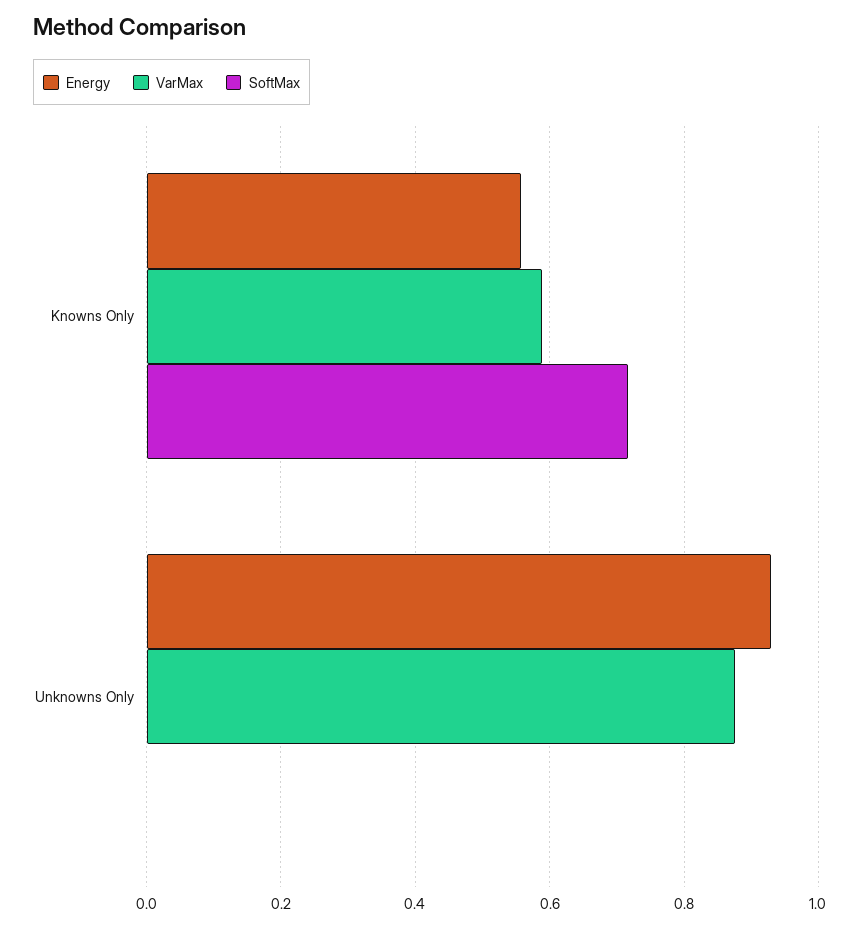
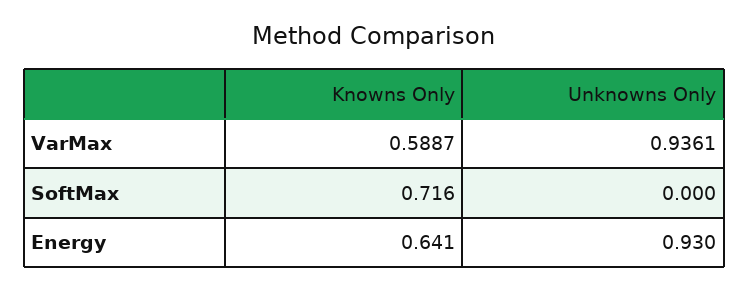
  {
    "Energy": {
-     "Knowns Only": 0.56,
+     "Knowns Only": 0.641,
      "Unknowns Only": 0.93
    },
    "VarMax": {
      "Knowns Only": 0.5887,
-     "Unknowns Only": 0.88
+     "Unknowns Only": 0.9361
    },
    "SoftMax": {
      "Knowns Only": 0.716,
      "Unknowns Only": 0
    }
  }

